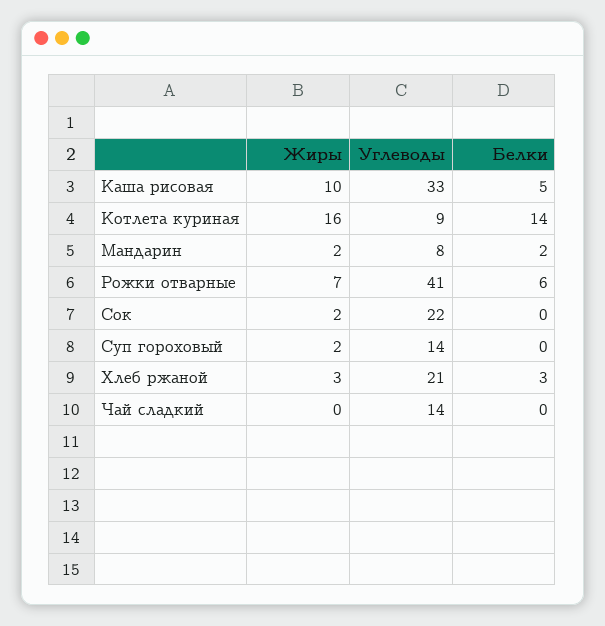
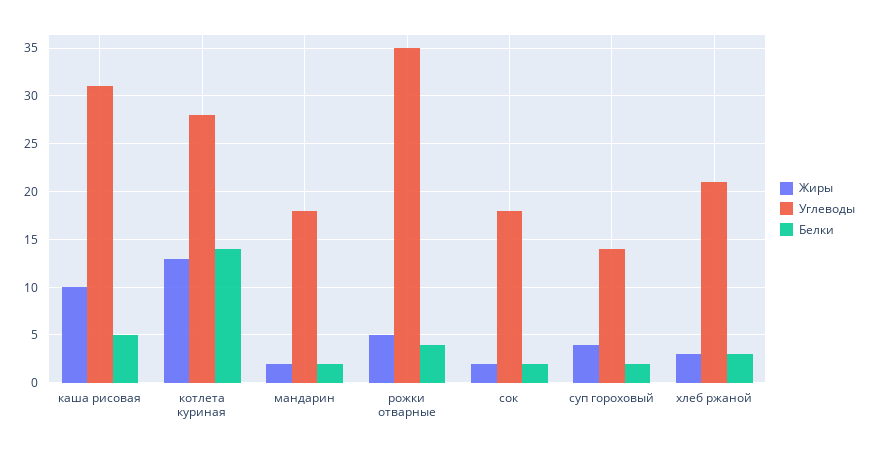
  {
    "Жиры": {
      "Каша рисовая": 10,
-     "Котлета куриная": 16,
+     "Котлета куриная": 13,
      "Мандарин": 2,
-     "Рожки отварные": 7,
+     "Рожки отварные": 5,
      "Сок": 2,
-     "Суп гороховый": 2,
+     "Суп гороховый": 4,
-     "Хлеб ржаной": 3,
+     "Хлеб ржаной": 3
-     "Чай сладкий": 0
    },
    "Углеводы": {
-     "Каша рисовая": 33,
+     "Каша рисовая": 31,
-     "Котлета куриная": 9,
+     "Котлета куриная": 28,
-     "Мандарин": 8,
+     "Мандарин": 18,
-     "Рожки отварные": 41,
+     "Рожки отварные": 35,
-     "Сок": 22,
+     "Сок": 18,
      "Суп гороховый": 14,
-     "Хлеб ржаной": 21,
+     "Хлеб ржаной": 21
-     "Чай сладкий": 14
    },
    "Белки": {
      "Каша рисовая": 5,
      "Котлета куриная": 14,
      "Мандарин": 2,
-     "Рожки отварные": 6,
+     "Рожки отварные": 4,
-     "Сок": 0,
+     "Сок": 2,
-     "Суп гороховый": 0,
+     "Суп гороховый": 2,
-     "Хлеб ржаной": 3,
+     "Хлеб ржаной": 3
-     "Чай сладкий": 0
    }
  }

